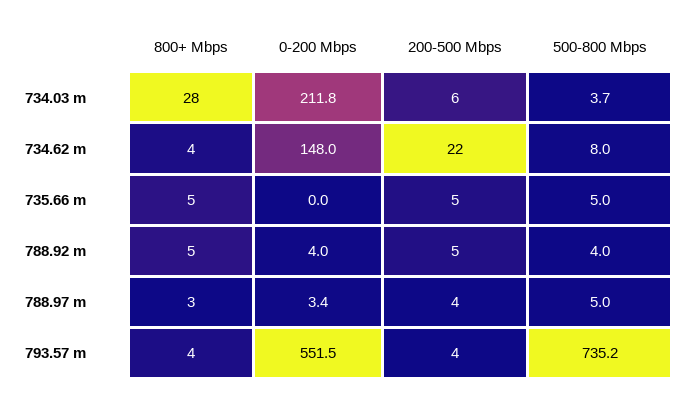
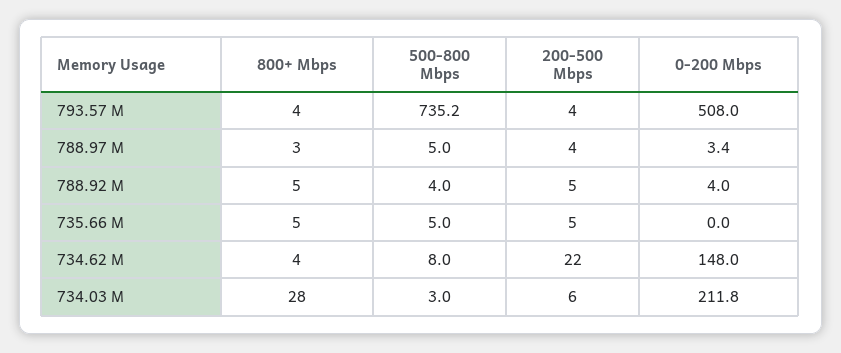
  {
    "800+ Mbps": {
      "734.03 m": 28,
      "734.62 m": 4,
      "735.66 m": 5,
      "788.92 m": 5,
      "788.97 m": 3,
      "793.57 m": 4
    },
    "0-200 Mbps": {
      "734.03 m": 211.8,
      "734.62 m": 148,
      "735.66 m": 0,
      "788.92 m": 4,
      "788.97 m": 3.4,
-     "793.57 m": 551.5
+     "793.57 m": 508
    },
    "200-500 Mbps": {
      "734.03 m": 6,
      "734.62 m": 22,
      "735.66 m": 5,
      "788.92 m": 5,
      "788.97 m": 4,
      "793.57 m": 4
    },
    "500-800 Mbps": {
-     "734.03 m": 3.7,
+     "734.03 m": 3,
      "734.62 m": 8,
      "735.66 m": 5,
      "788.92 m": 4,
      "788.97 m": 5,
      "793.57 m": 735.2
    }
  }

